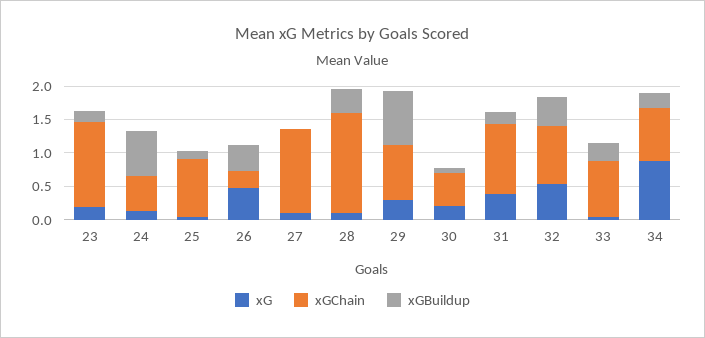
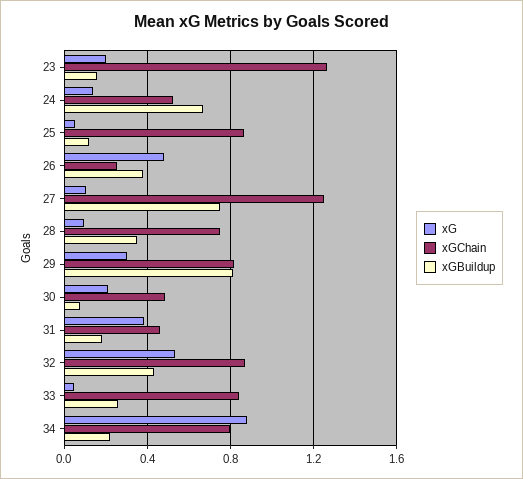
  {
    "xG": {
      "23": 0.2,
      "24": 0.15,
      "25": 0.05,
      "26": 0.5,
      "27": 0.1,
      "28": 0.1,
      "29": 0.3,
      "30": 0.2,
      "31": 0.4,
      "32": 0.55,
      "33": 0.05,
      "34": 0.9
    },
    "xGChain": {
      "23": 1.25,
      "24": 0.5,
      "25": 0.85,
      "26": 0.25,
      "27": 1.25,
-     "28": 1.5,
+     "28": 0.75,
      "29": 0.8,
      "30": 0.5,
-     "31": 1,
+     "31": 0.45,
      "32": 0.85,
      "33": 0.85,
      "34": 0.8
    },
    "xGBuildup": {
      "23": 0.15,
      "24": 0.65,
      "25": 0.1,
      "26": 0.4,
-     "27": 0,
+     "27": 0.75,
      "28": 0.35,
      "29": 0.8,
      "30": 0.05,
      "31": 0.2,
      "32": 0.45,
      "33": 0.25,
      "34": 0.2
    }
  }

